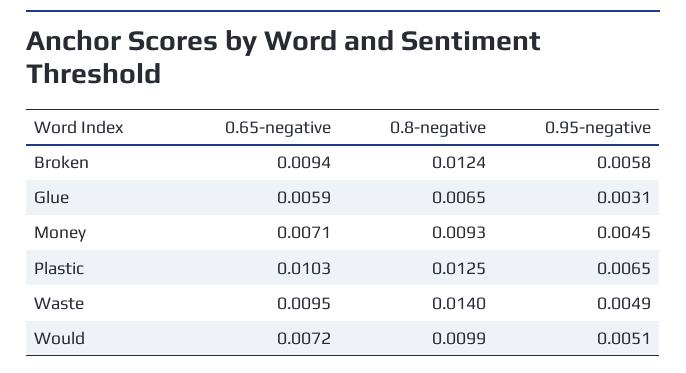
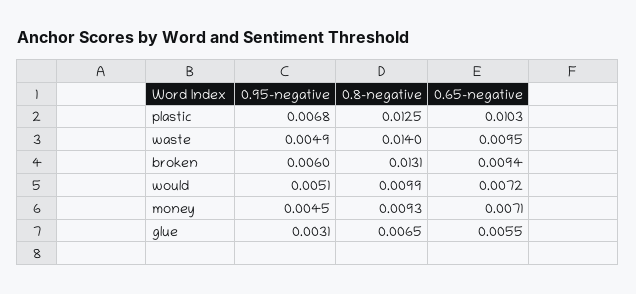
  {
    "0.65-negative": {
      "Broken": 0.0094,
-     "Glue": 0.0059,
+     "Glue": 0.0055,
      "Money": 0.0071,
      "Plastic": 0.0103,
      "Waste": 0.0095,
      "Would": 0.0072
    },
    "0.8-negative": {
-     "Broken": 0.0124,
+     "Broken": 0.0131,
      "Glue": 0.0065,
      "Money": 0.0093,
      "Plastic": 0.0125,
      "Waste": 0.014,
      "Would": 0.0099
    },
    "0.95-negative": {
-     "Broken": 0.0058,
+     "Broken": 0.006,
      "Glue": 0.0031,
      "Money": 0.0045,
-     "Plastic": 0.0065,
+     "Plastic": 0.0068,
      "Waste": 0.0049,
      "Would": 0.0051
    }
  }

